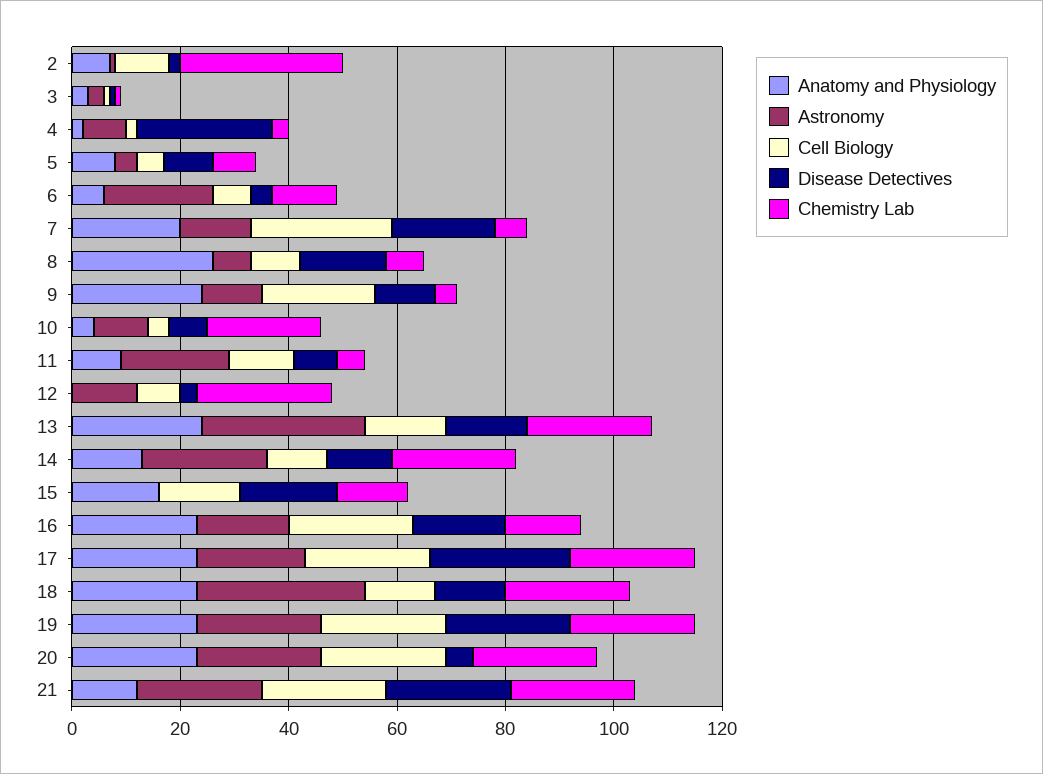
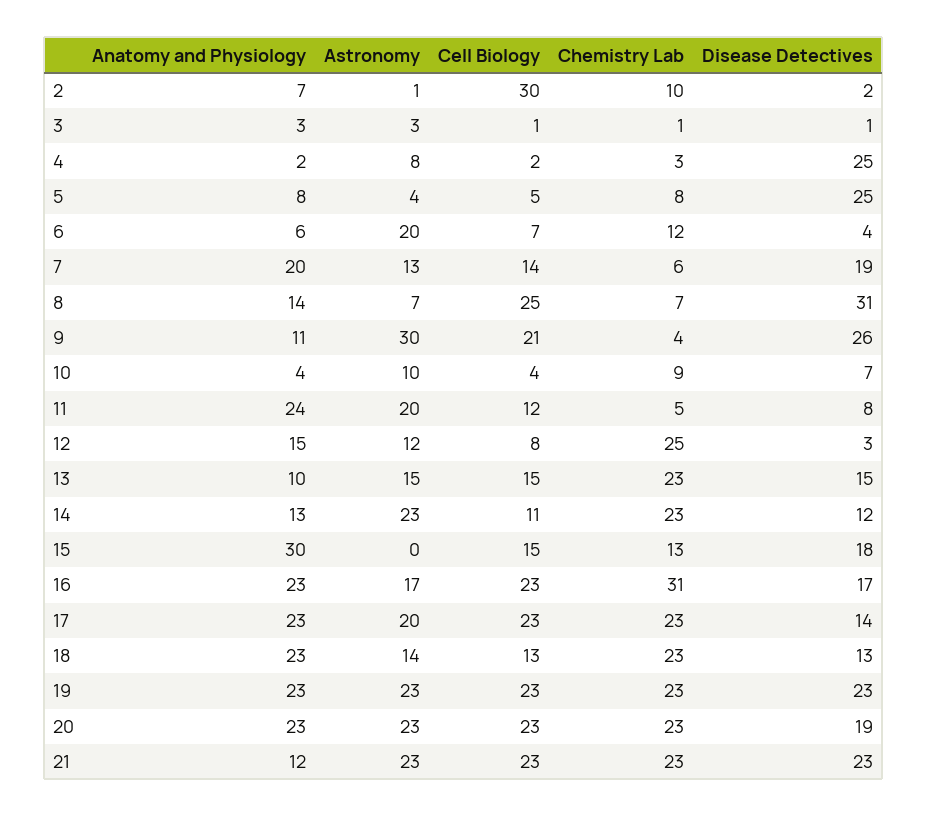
  {
    "Anatomy and Physiology": {
      "2": 7,
      "3": 3,
      "4": 2,
      "5": 8,
      "6": 6,
      "7": 20,
-     "8": 25,
+     "8": 14,
-     "9": 25,
+     "9": 11,
      "10": 4,
-     "11": 10,
+     "11": 24,
-     "12": 0,
+     "12": 15,
-     "13": 25,
+     "13": 10,
      "14": 13,
-     "15": 15,
+     "15": 30,
      "16": 23,
      "17": 23,
      "18": 23,
      "19": 23,
      "20": 23,
      "21": 12
    },
    "Astronomy": {
      "2": 1,
      "3": 3,
      "4": 8,
      "5": 4,
      "6": 20,
      "7": 13,
      "8": 7,
-     "9": 10,
+     "9": 30,
      "10": 10,
      "11": 20,
      "12": 12,
-     "13": 30,
+     "13": 15,
      "14": 23,
      "15": 0,
      "16": 17,
      "17": 20,
-     "18": 30,
+     "18": 14,
      "19": 23,
      "20": 23,
      "21": 23
    },
    "Cell Biology": {
-     "2": 10,
+     "2": 30,
      "3": 1,
      "4": 2,
      "5": 5,
      "6": 7,
-     "7": 25,
+     "7": 14,
-     "8": 10,
+     "8": 25,
      "9": 21,
      "10": 4,
      "11": 12,
      "12": 8,
      "13": 15,
      "14": 11,
      "15": 15,
      "16": 23,
      "17": 23,
      "18": 13,
      "19": 23,
      "20": 23,
      "21": 23
    },
    "Disease Detectives": {
      "2": 2,
      "3": 1,
      "4": 25,
-     "5": 10,
+     "5": 25,
      "6": 4,
      "7": 19,
-     "8": 15,
+     "8": 31,
-     "9": 10,
+     "9": 26,
      "10": 7,
      "11": 8,
      "12": 3,
      "13": 15,
      "14": 12,
      "15": 18,
      "16": 17,
-     "17": 25,
+     "17": 14,
      "18": 13,
      "19": 23,
-     "20": 5,
+     "20": 19,
      "21": 23
    },
    "Chemistry Lab": {
-     "2": 30,
+     "2": 10,
      "3": 1,
      "4": 3,
      "5": 8,
      "6": 12,
      "7": 6,
      "8": 7,
      "9": 4,
-     "10": 20,
+     "10": 9,
      "11": 5,
      "12": 25,
      "13": 23,
      "14": 23,
      "15": 13,
-     "16": 15,
+     "16": 31,
      "17": 23,
      "18": 23,
      "19": 23,
      "20": 23,
      "21": 23
    }
  }

